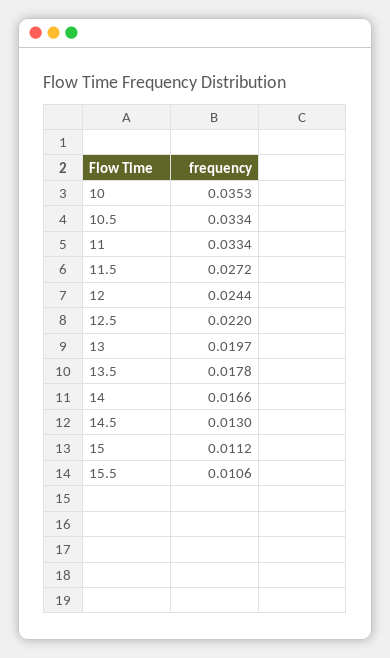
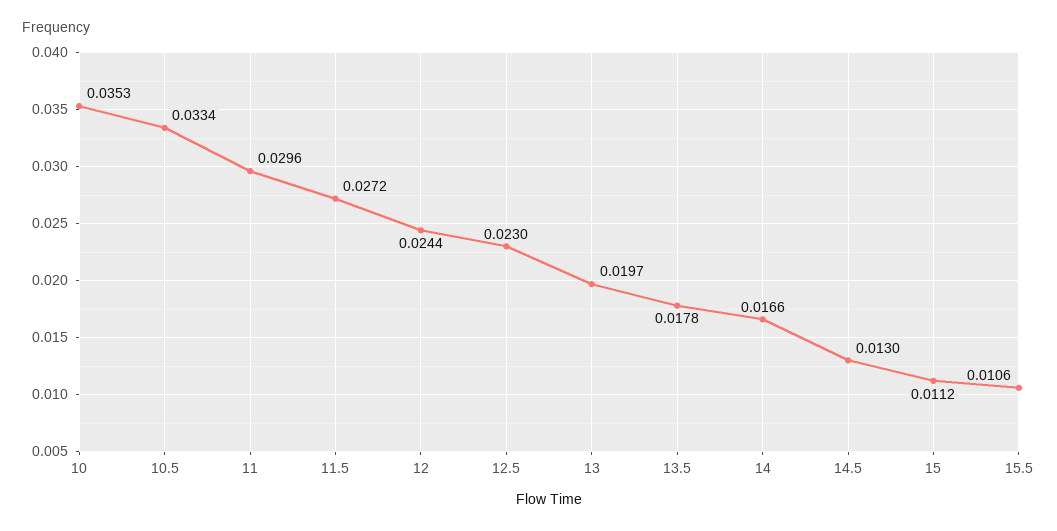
  {
    "10": 0.0353,
    "10.5": 0.0334,
-   "11": 0.0334,
+   "11": 0.0296,
    "11.5": 0.0272,
    "12": 0.0244,
-   "12.5": 0.022,
+   "12.5": 0.023,
    "13": 0.0197,
    "13.5": 0.0178,
    "14": 0.0166,
    "14.5": 0.013,
    "15": 0.0112,
    "15.5": 0.0106
  }

